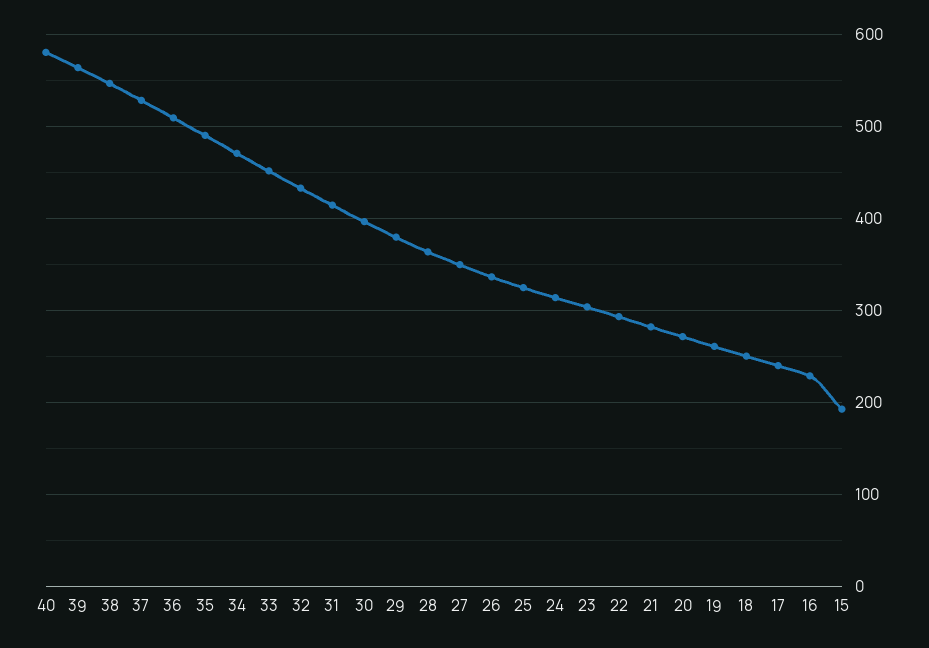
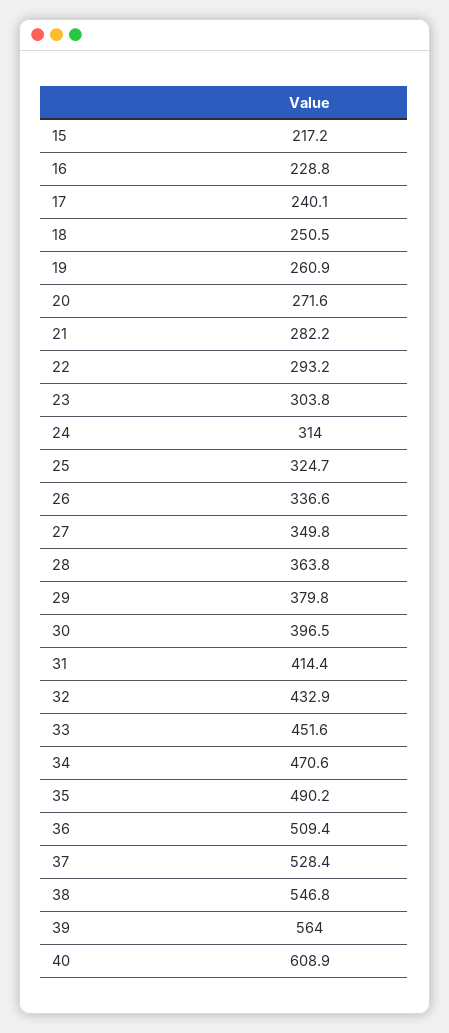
  {
-   "40": 580,
+   "40": 608.9,
    "39": 564,
    "38": 546.8,
    "37": 528.4,
    "36": 509.4,
    "35": 490.2,
    "34": 470.6,
    "33": 451.6,
    "32": 432.9,
    "31": 414.4,
    "30": 396.5,
    "29": 379.8,
    "28": 363.8,
    "27": 349.8,
    "26": 336.6,
    "25": 324.7,
    "24": 314,
    "23": 303.8,
    "22": 293.2,
    "21": 282.2,
    "20": 271.6,
    "19": 260.9,
    "18": 250.5,
    "17": 240.1,
    "16": 228.8,
-   "15": 190
+   "15": 217.2
  }

